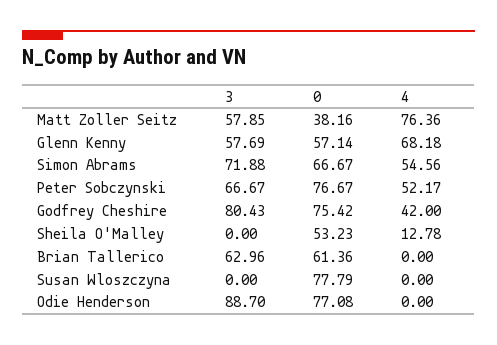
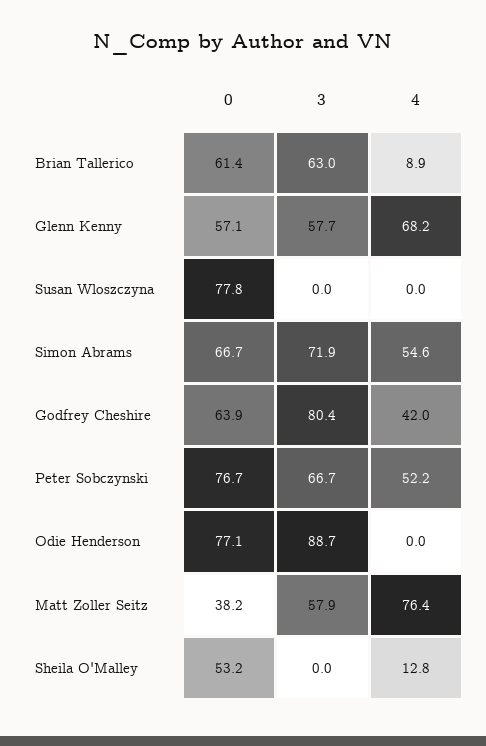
  {
    "3": {
      "Matt Zoller Seitz": 57.85,
      "Glenn Kenny": 57.69,
      "Simon Abrams": 71.88,
      "Peter Sobczynski": 66.67,
      "Godfrey Cheshire": 80.43,
      "Sheila O'Malley": 0,
      "Brian Tallerico": 62.96,
      "Susan Wloszczyna": 0,
      "Odie Henderson": 88.7
    },
    "0": {
      "Matt Zoller Seitz": 38.16,
      "Glenn Kenny": 57.14,
      "Simon Abrams": 66.67,
      "Peter Sobczynski": 76.67,
-     "Godfrey Cheshire": 75.42,
+     "Godfrey Cheshire": 63.9,
      "Sheila O'Malley": 53.23,
      "Brian Tallerico": 61.36,
      "Susan Wloszczyna": 77.79,
      "Odie Henderson": 77.08
    },
    "4": {
      "Matt Zoller Seitz": 76.36,
      "Glenn Kenny": 68.18,
      "Simon Abrams": 54.56,
      "Peter Sobczynski": 52.17,
      "Godfrey Cheshire": 42,
      "Sheila O'Malley": 12.78,
-     "Brian Tallerico": 0,
+     "Brian Tallerico": 8.9,
      "Susan Wloszczyna": 0,
      "Odie Henderson": 0
    }
  }

